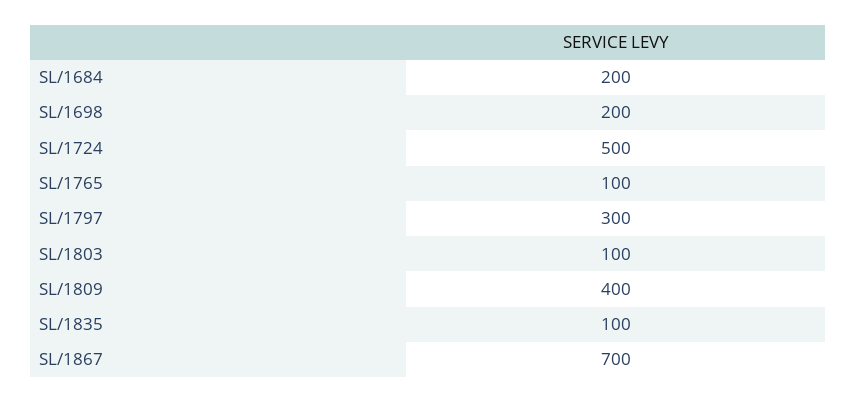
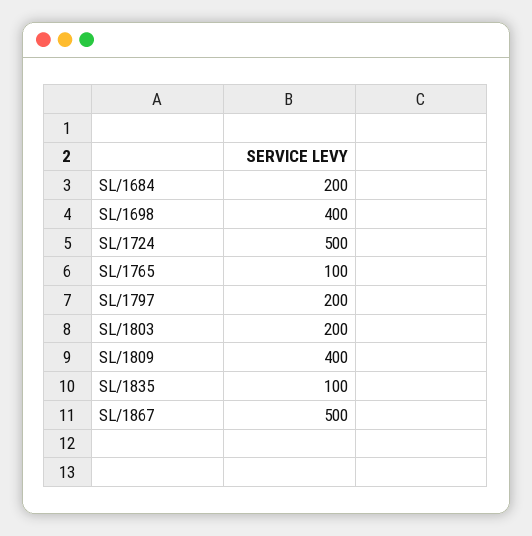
  {
    "SL/1684": 200,
-   "SL/1698": 200,
+   "SL/1698": 400,
    "SL/1724": 500,
    "SL/1765": 100,
-   "SL/1797": 300,
+   "SL/1797": 200,
-   "SL/1803": 100,
+   "SL/1803": 200,
    "SL/1809": 400,
    "SL/1835": 100,
-   "SL/1867": 700
+   "SL/1867": 500
  }

